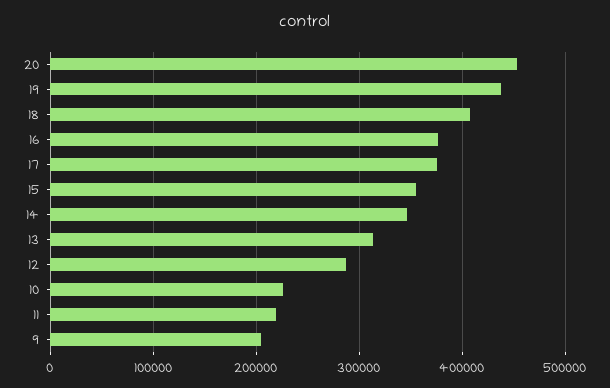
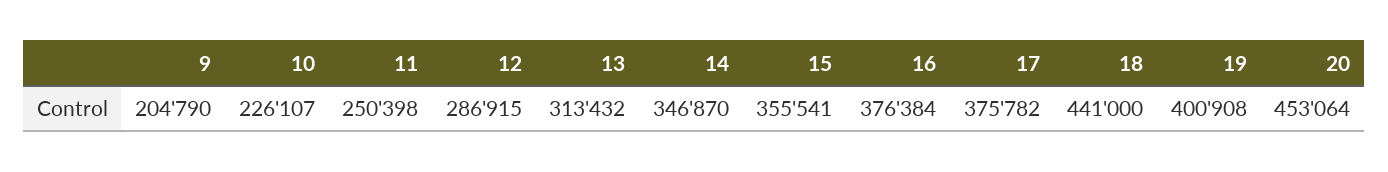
  {
    "20": 453064,
-   "19": 440000,
+   "19": 400908,
-   "18": 410000,
+   "18": 441000,
    "16": 376384,
    "17": 375782,
    "15": 355541,
    "14": 346870,
    "13": 313432,
    "12": 286915,
    "10": 226107,
-   "11": 220000,
+   "11": 250398,
    "9": 204790
  }

